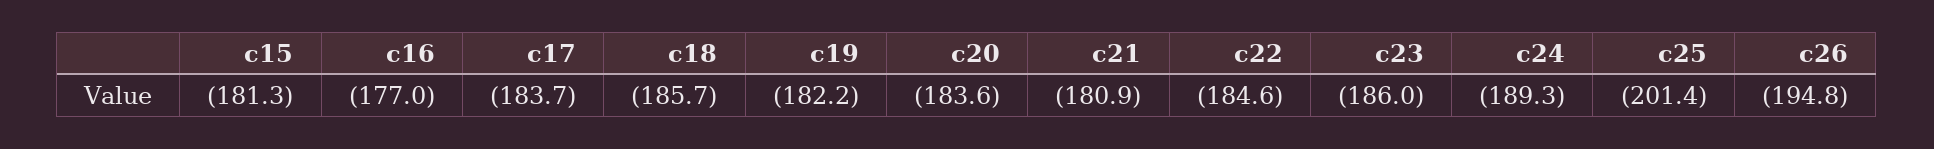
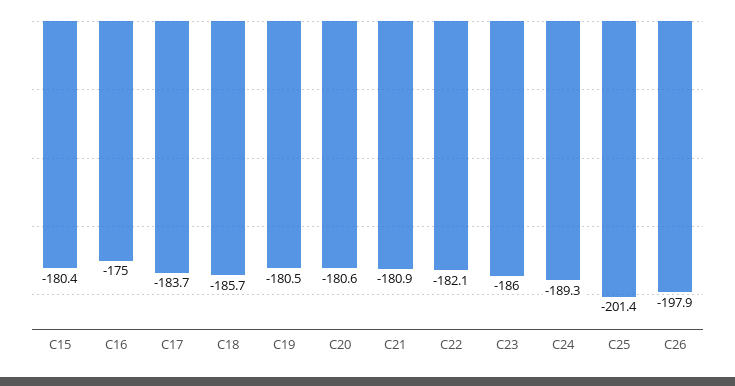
  {
-   "c15": -181.3,
+   "c15": -180.4,
-   "c16": -177,
+   "c16": -175,
    "c17": -183.7,
    "c18": -185.7,
-   "c19": -182.2,
+   "c19": -180.5,
-   "c20": -183.6,
+   "c20": -180.6,
    "c21": -180.9,
-   "c22": -184.6,
+   "c22": -182.1,
    "c23": -186,
    "c24": -189.3,
    "c25": -201.4,
-   "c26": -194.8
+   "c26": -197.9
  }

